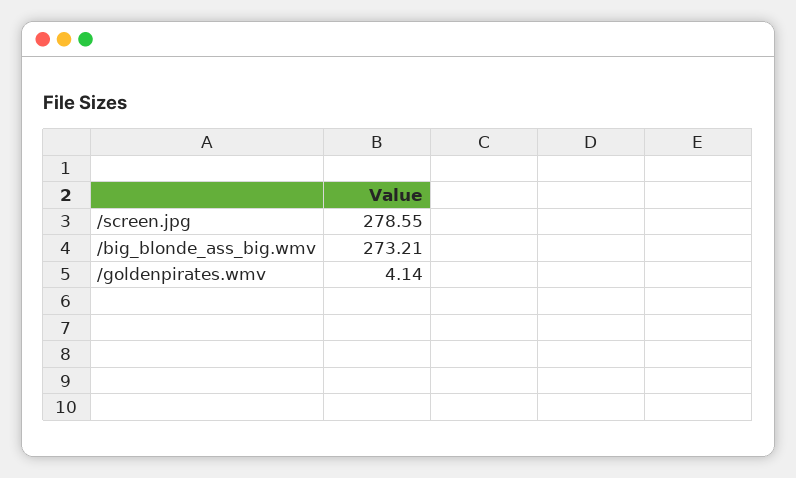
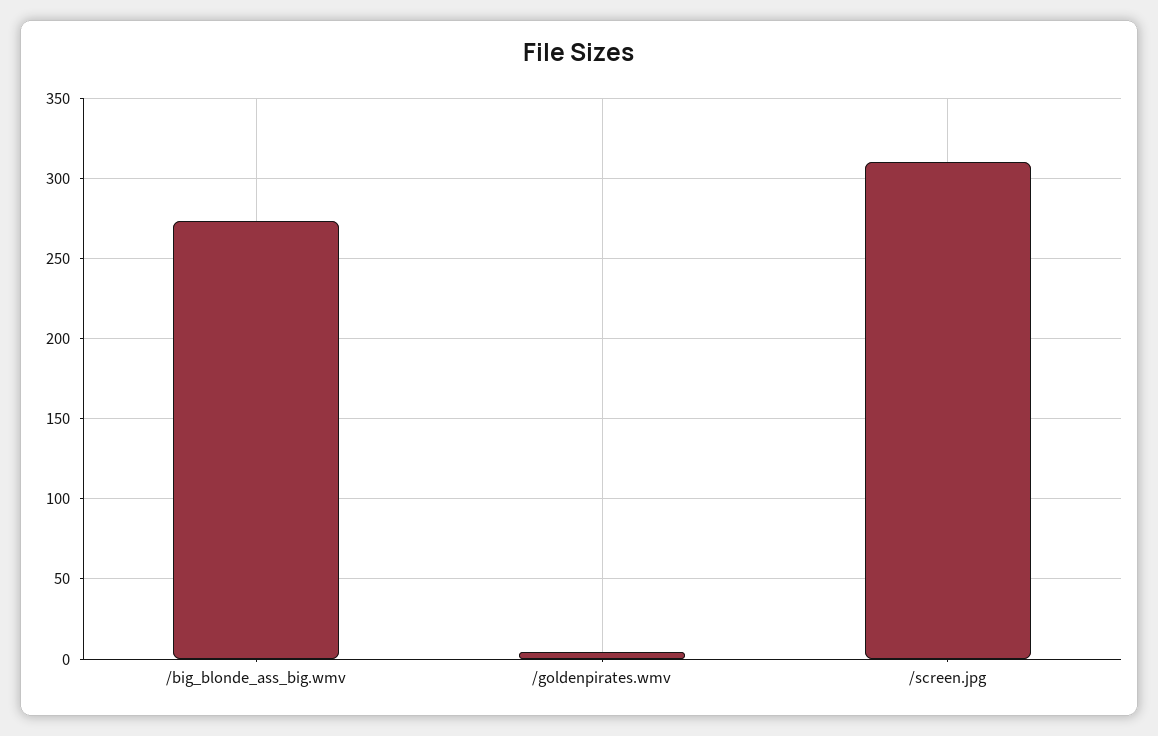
  {
-   "/screen.jpg": 278.55,
+   "/screen.jpg": 310,
    "/big_blonde_ass_big.wmv": 273.21,
    "/goldenpirates.wmv": 4.14
  }

